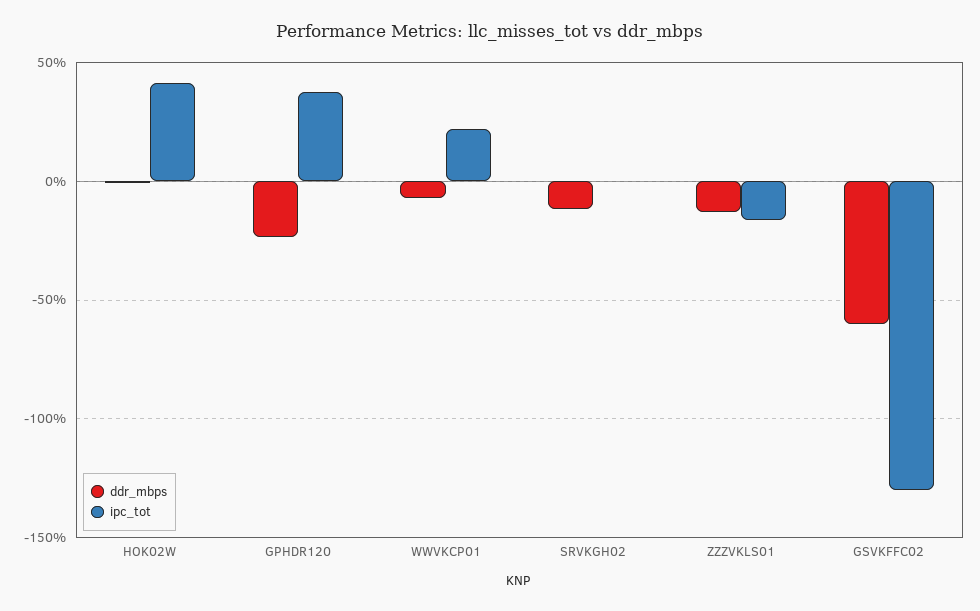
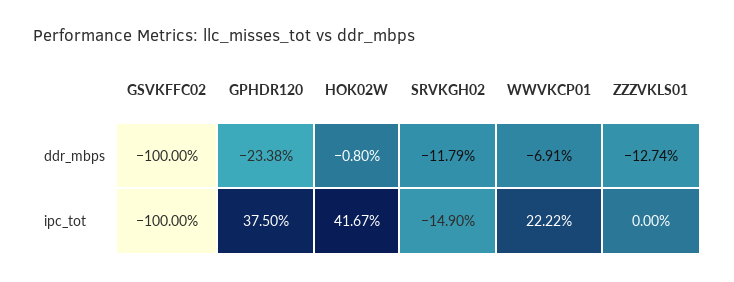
  {
    "ddr_mbps": {
      "HOK02W": -0.8,
      "GPHDR120": -23.38,
      "WWVKCP01": -6.91,
      "SRVKGH02": -11.79,
      "ZZZVKLS01": -12.74,
-     "GSVKFFC02": -60
+     "GSVKFFC02": -100
    },
    "ipc_tot": {
      "HOK02W": 41.67,
      "GPHDR120": 37.5,
      "WWVKCP01": 22.22,
-     "SRVKGH02": 0,
+     "SRVKGH02": -14.9,
-     "ZZZVKLS01": -15,
+     "ZZZVKLS01": 0,
-     "GSVKFFC02": -130
+     "GSVKFFC02": -100
    }
  }

